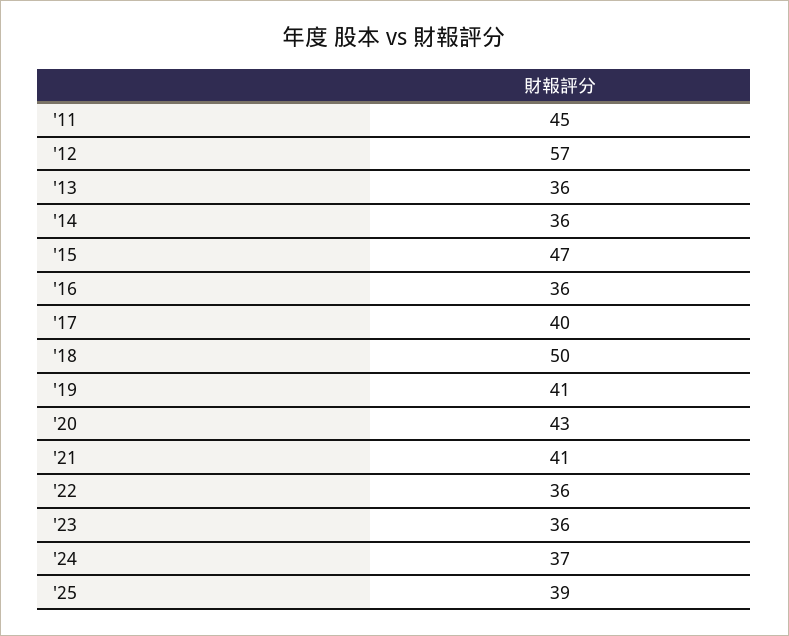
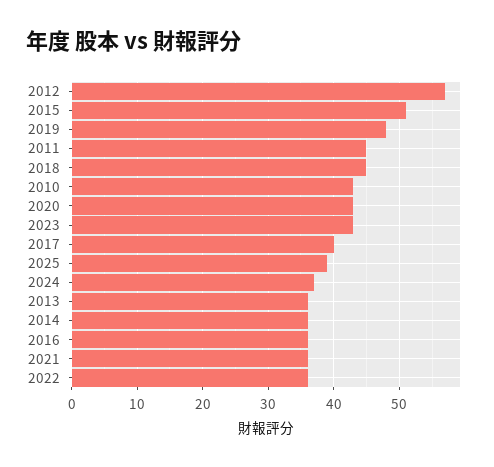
  {
    "'11": 45,
    "'12": 57,
    "'13": 36,
    "'14": 36,
-   "'15": 47,
+   "'15": 51,
    "'16": 36,
    "'17": 40,
-   "'18": 50,
+   "'18": 45,
-   "'19": 41,
+   "'19": 48,
    "'20": 43,
-   "'21": 41,
+   "'21": 36,
    "'22": 36,
-   "'23": 36,
+   "'23": 43,
    "'24": 37,
-   "'25": 39
+   "'25": 39,
+   "2010": 43
  }

